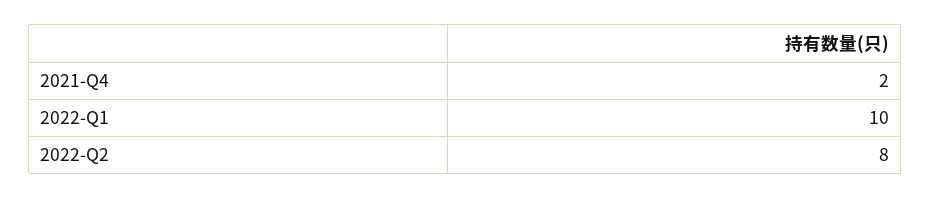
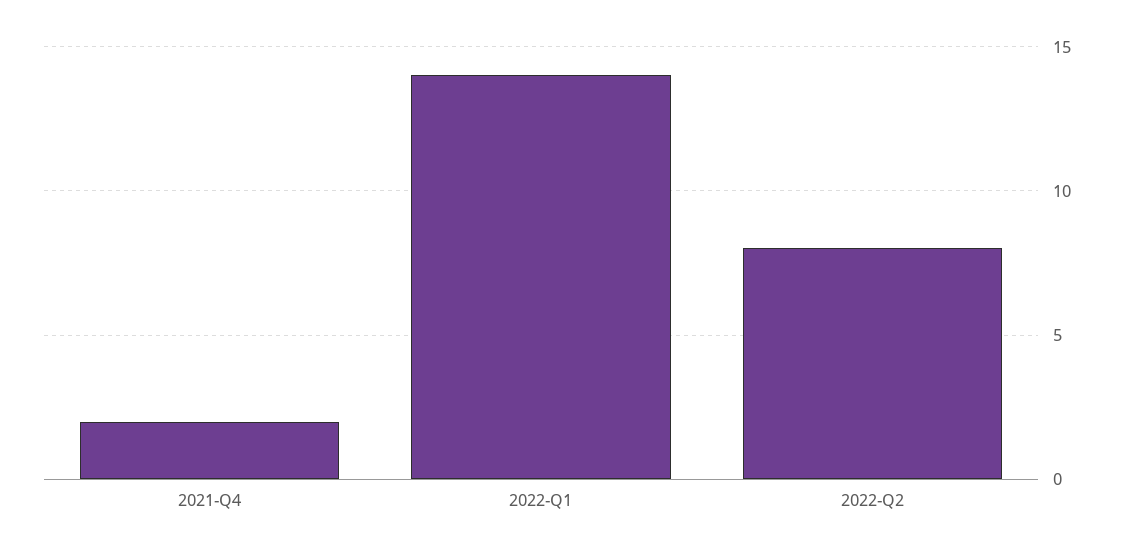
  {
    "2021-Q4": 2,
-   "2022-Q1": 10,
+   "2022-Q1": 14,
    "2022-Q2": 8
  }

